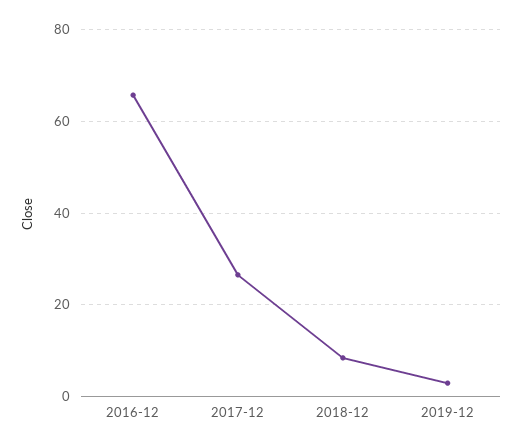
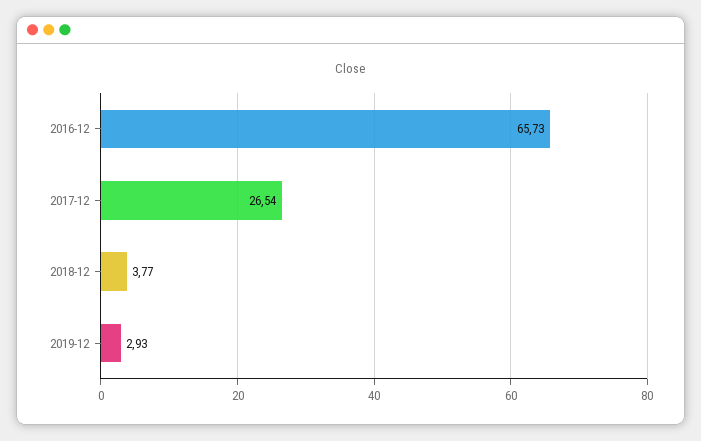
  {
    "2016-12": 65.73,
    "2017-12": 26.54,
-   "2018-12": 8,
+   "2018-12": 3.77,
    "2019-12": 2.93
  }

